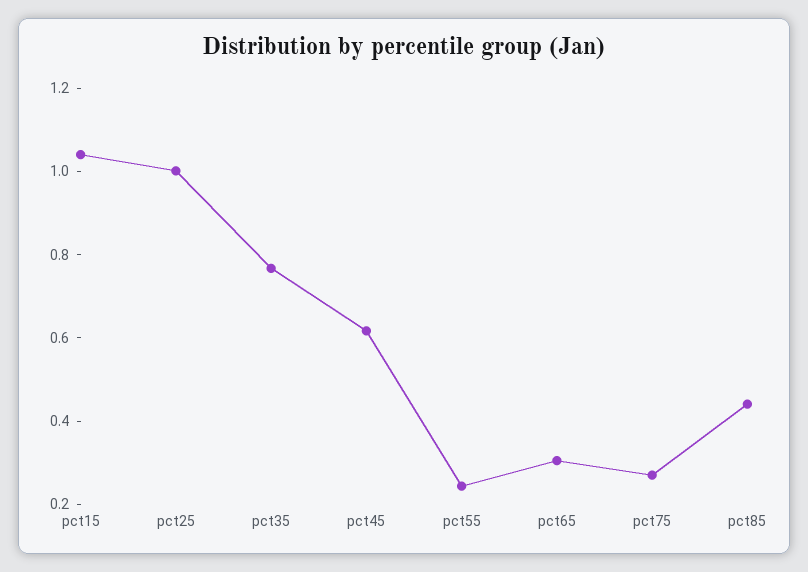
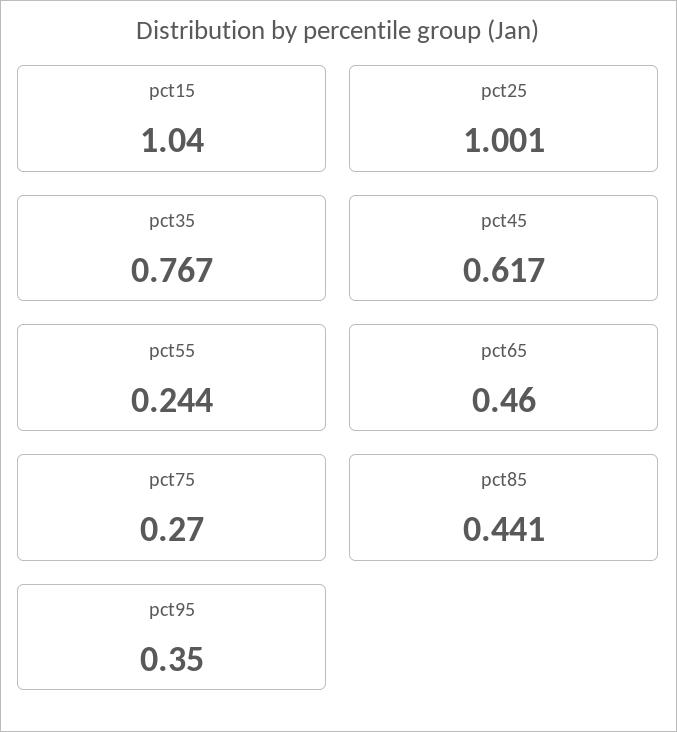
  {
    "pct15": 1.04,
    "pct25": 1.001,
    "pct35": 0.767,
    "pct45": 0.617,
    "pct55": 0.244,
-   "pct65": 0.3,
+   "pct65": 0.46,
    "pct75": 0.27,
-   "pct85": 0.441
+   "pct85": 0.441,
+   "pct95": 0.35
  }

